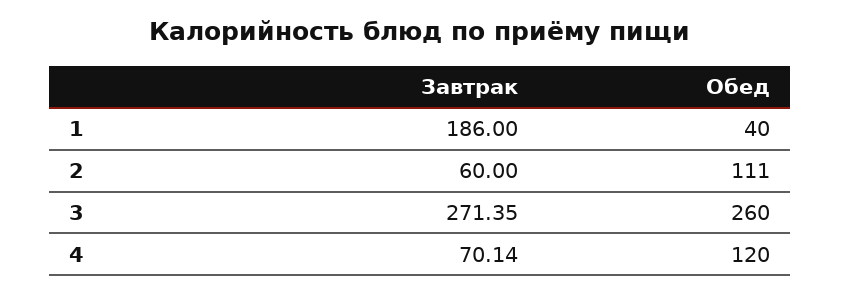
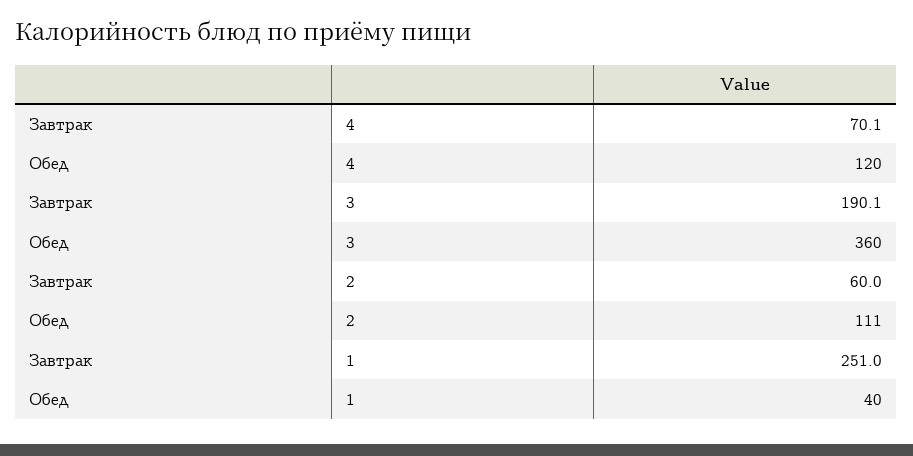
  {
    "Завтрак": {
-     "1": 186,
+     "1": 251,
      "2": 60,
-     "3": 271.35,
+     "3": 190.1,
      "4": 70.14
    },
    "Обед": {
      "1": 40,
      "2": 111,
-     "3": 260,
+     "3": 360,
      "4": 120
    }
  }

